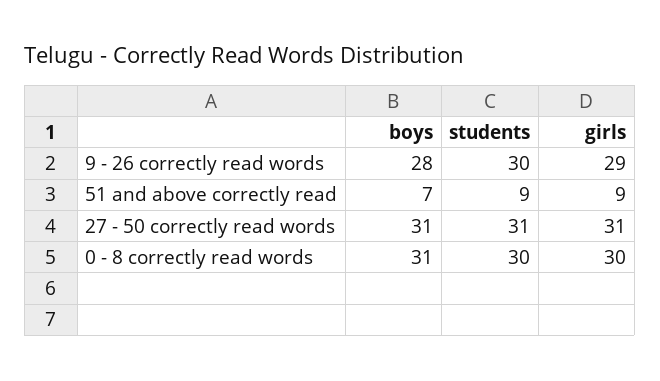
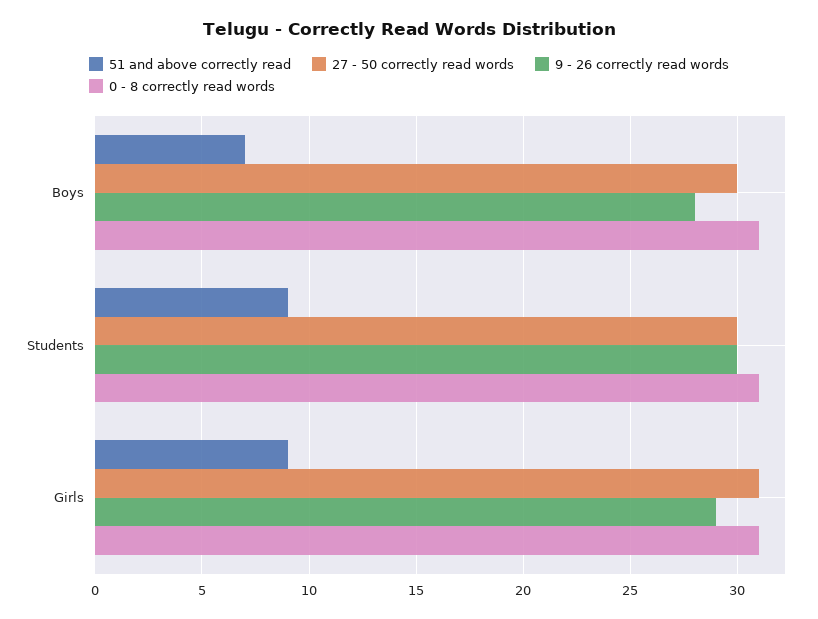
  {
    "9 - 26 correctly read words": {
      "boys": 28,
      "students": 30,
      "girls": 29
    },
    "51 and above correctly read": {
      "boys": 7,
      "students": 9,
      "girls": 9
    },
    "27 - 50 correctly read words": {
-     "boys": 31,
+     "boys": 30,
-     "students": 31,
+     "students": 30,
      "girls": 31
    },
    "0 - 8 correctly read words": {
      "boys": 31,
-     "students": 30,
+     "students": 31,
-     "girls": 30
+     "girls": 31
    }
  }

